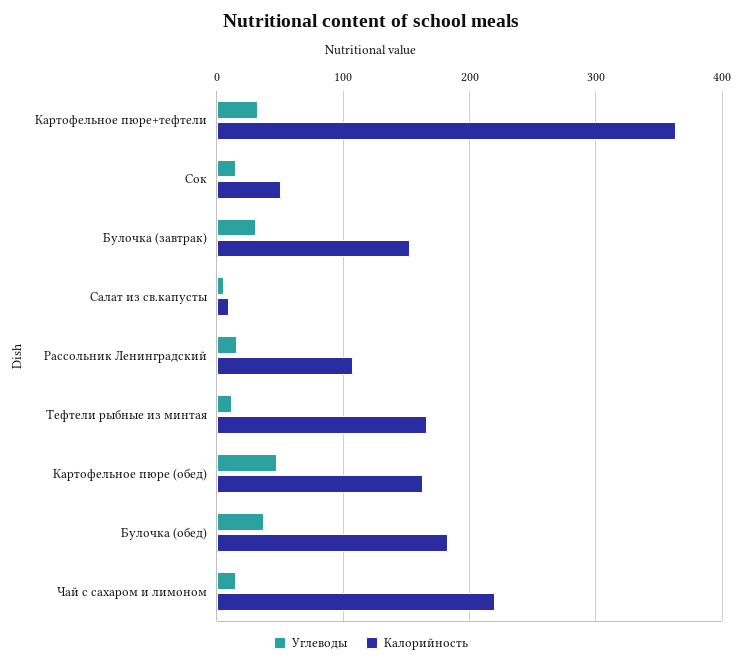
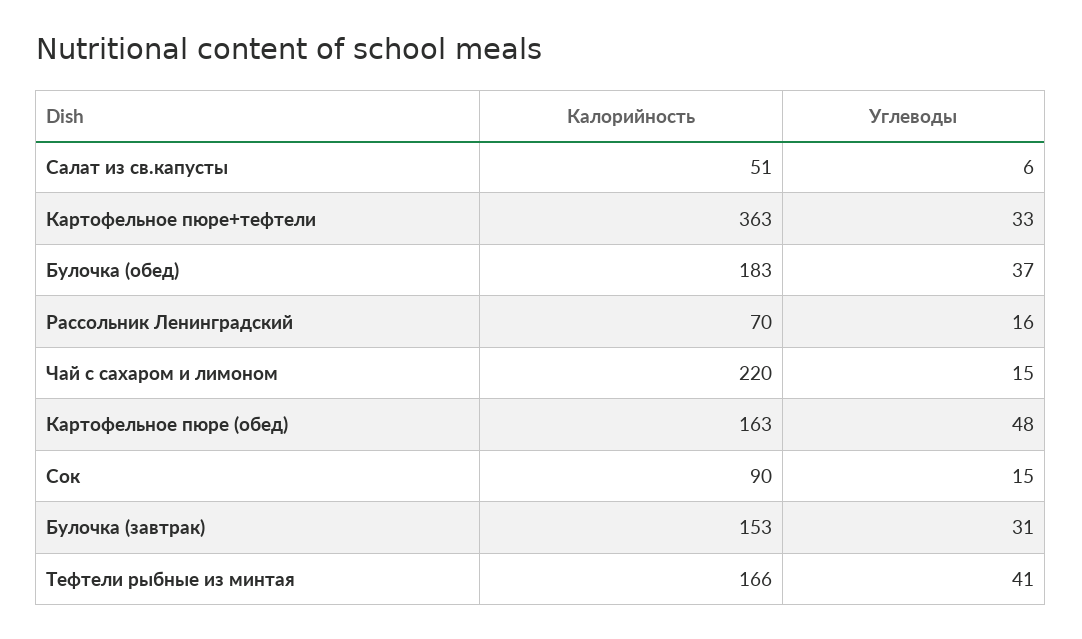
  {
    "Углеводы": {
      "Картофельное пюре+тефтели": 33,
      "Сок": 15,
      "Булочка (завтрак)": 31,
      "Салат из св.капусты": 6,
      "Рассольник Ленинградский": 16,
-     "Тефтели рыбные из минтая": 10,
+     "Тефтели рыбные из минтая": 41,
      "Картофельное пюре (обед)": 48,
      "Булочка (обед)": 37,
      "Чай с сахаром и лимоном": 15
    },
    "Калорийность": {
      "Картофельное пюре+тефтели": 363,
-     "Сок": 50,
+     "Сок": 90,
      "Булочка (завтрак)": 153,
-     "Салат из св.капусты": 10,
+     "Салат из св.капусты": 51,
-     "Рассольник Ленинградский": 110,
+     "Рассольник Ленинградский": 70,
      "Тефтели рыбные из минтая": 166,
      "Картофельное пюре (обед)": 163,
      "Булочка (обед)": 183,
      "Чай с сахаром и лимоном": 220
    }
  }

